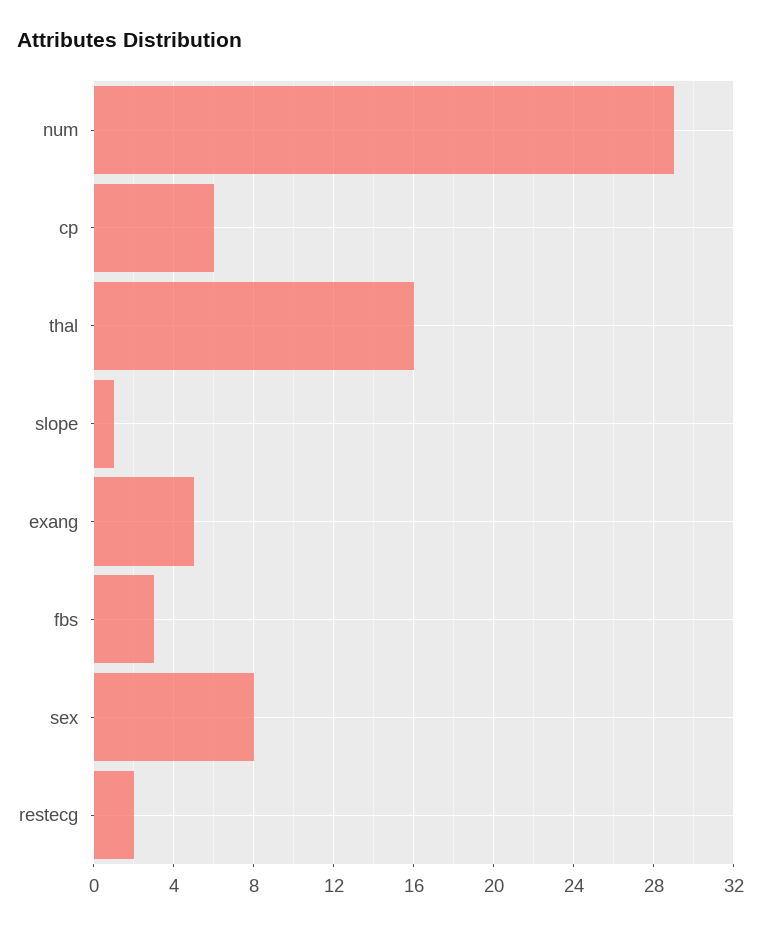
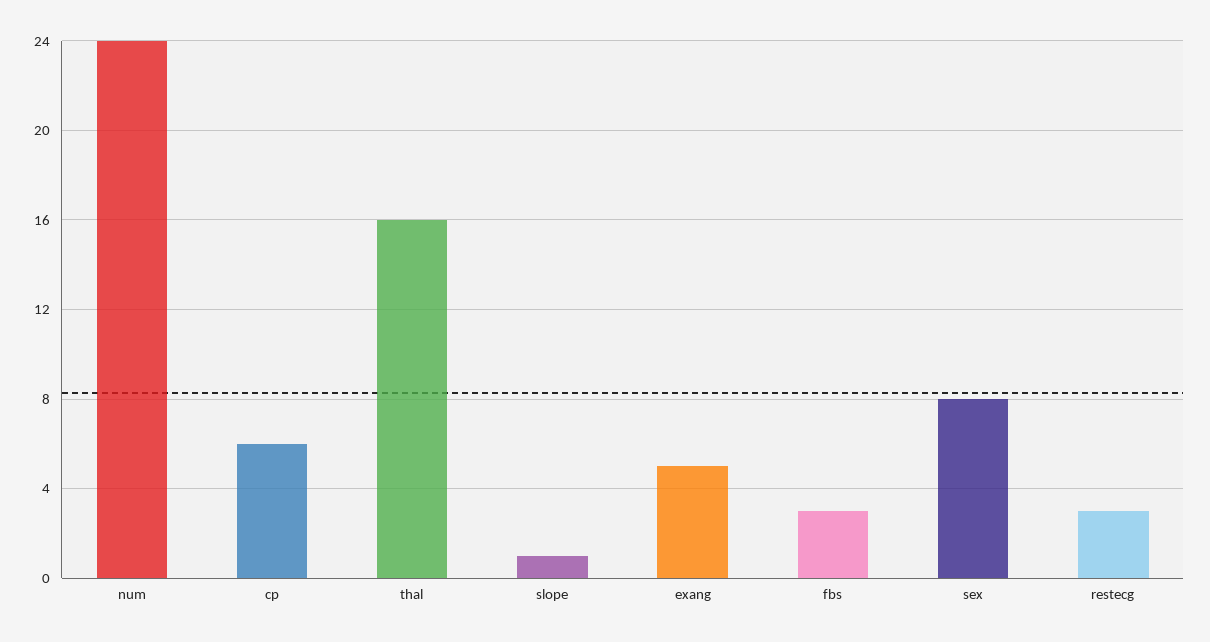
  {
-   "num": 29,
+   "num": 24,
    "cp": 6,
    "thal": 16,
    "slope": 1,
    "exang": 5,
    "fbs": 3,
    "sex": 8,
-   "restecg": 2
+   "restecg": 3
  }

